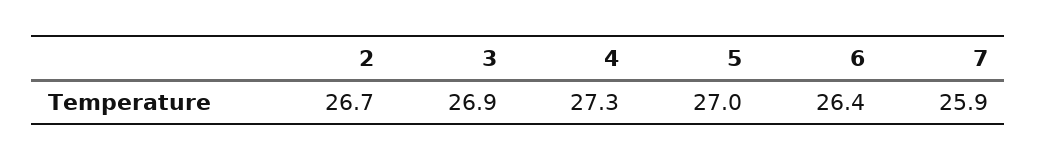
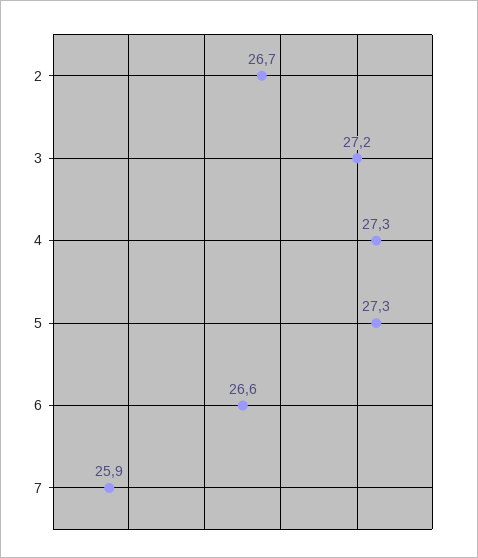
  {
    "2": 26.7,
-   "3": 26.9,
+   "3": 27.2,
    "4": 27.3,
-   "5": 27,
+   "5": 27.3,
-   "6": 26.4,
+   "6": 26.6,
    "7": 25.9
  }

